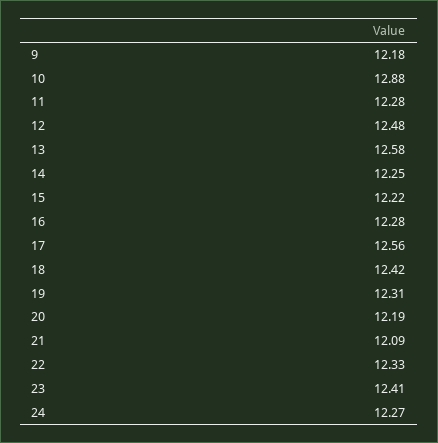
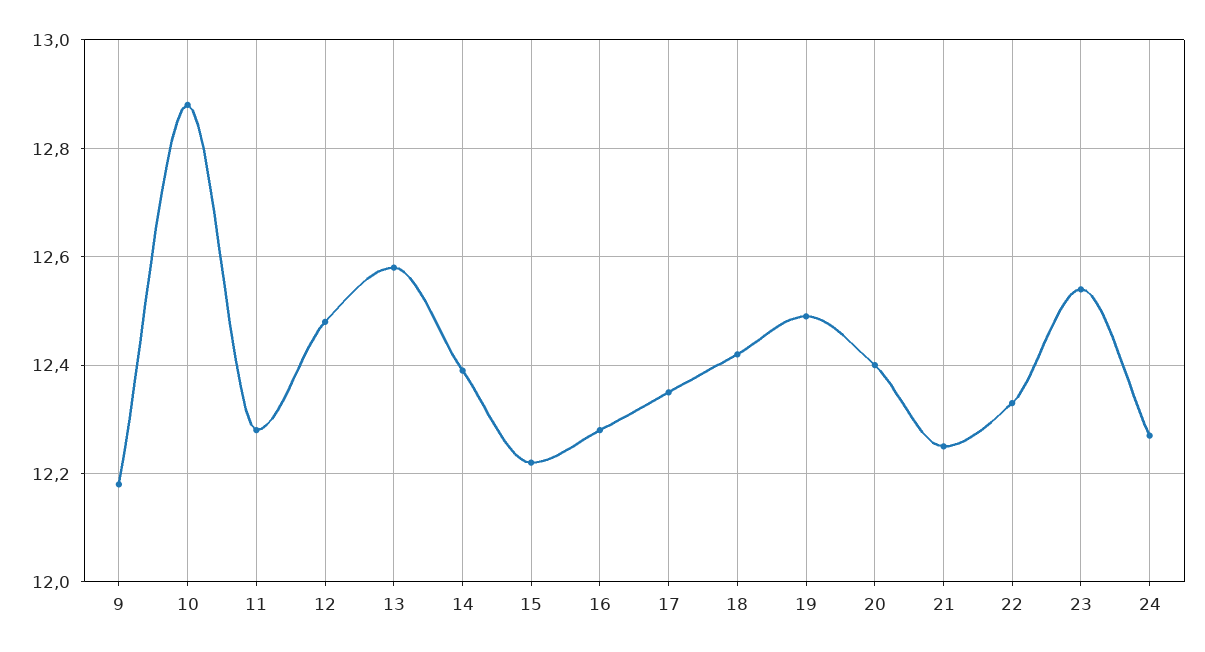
  {
    "9": 12.18,
    "10": 12.88,
    "11": 12.28,
    "12": 12.48,
    "13": 12.58,
-   "14": 12.25,
+   "14": 12.4,
    "15": 12.22,
    "16": 12.28,
-   "17": 12.56,
+   "17": 12.35,
    "18": 12.42,
-   "19": 12.31,
+   "19": 12.5,
-   "20": 12.19,
+   "20": 12.4,
-   "21": 12.09,
+   "21": 12.25,
    "22": 12.33,
-   "23": 12.41,
+   "23": 12.55,
    "24": 12.27
  }

